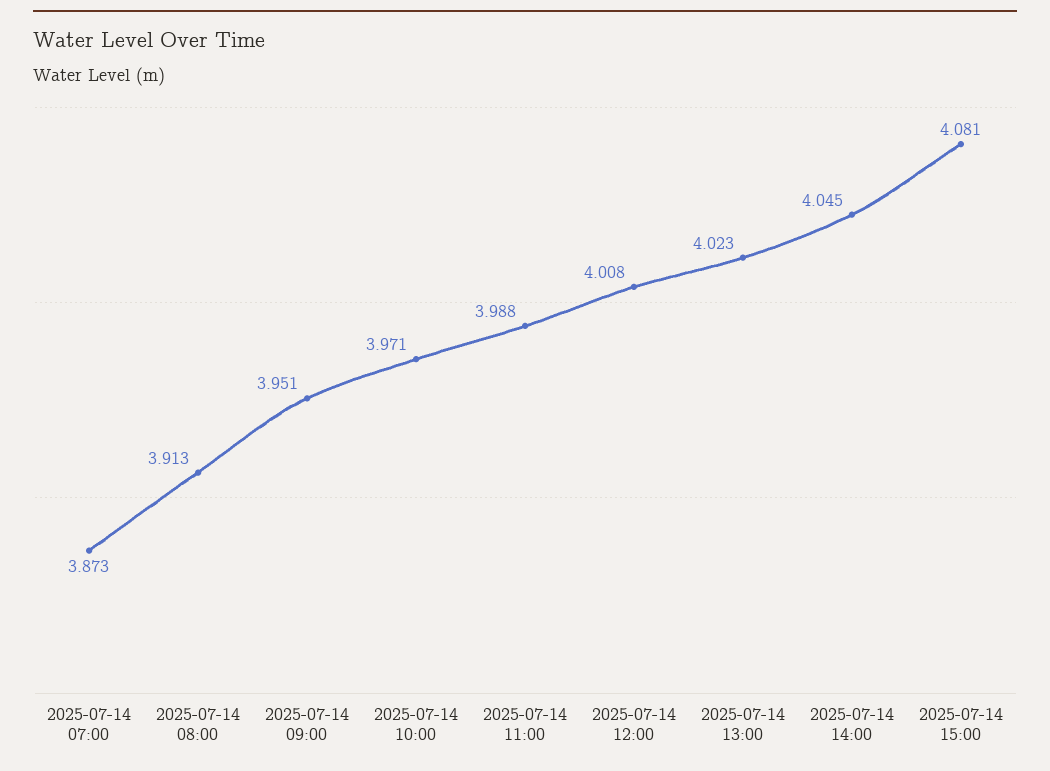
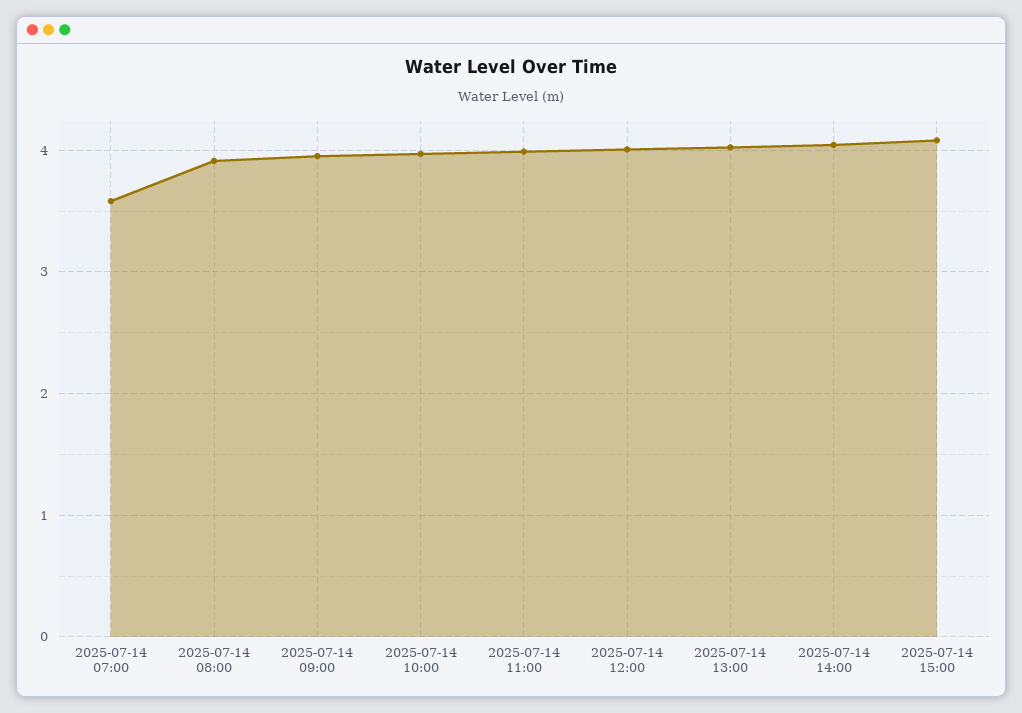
  {
-   "2025-07-14 07:00": 3.873,
+   "2025-07-14 07:00": 3.6,
    "2025-07-14 08:00": 3.913,
    "2025-07-14 09:00": 3.951,
    "2025-07-14 10:00": 3.971,
    "2025-07-14 11:00": 3.988,
    "2025-07-14 12:00": 4.008,
    "2025-07-14 13:00": 4.023,
    "2025-07-14 14:00": 4.045,
    "2025-07-14 15:00": 4.081
  }

